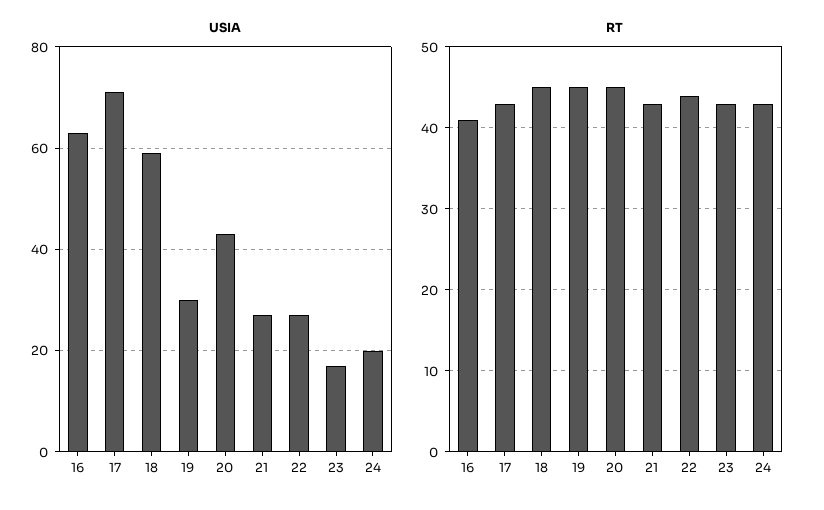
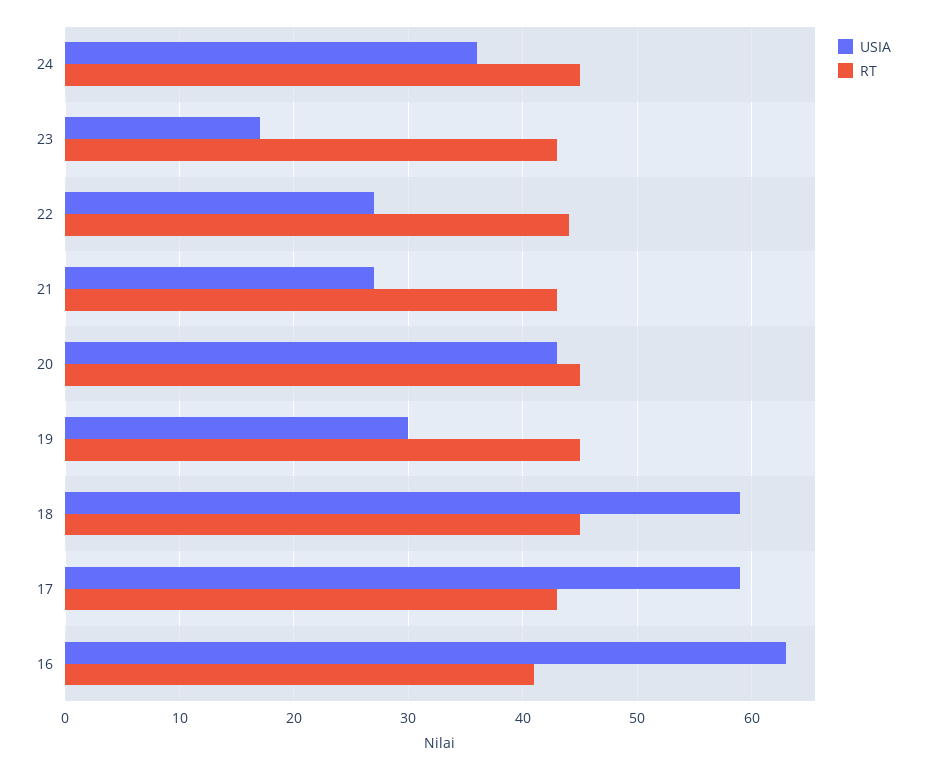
  {
    "USIA": {
      "16": 63,
-     "17": 70,
+     "17": 59,
      "18": 59,
      "19": 30,
      "20": 43,
      "21": 27,
      "22": 27,
      "23": 17,
-     "24": 20
+     "24": 36
    },
    "RT": {
      "16": 41,
      "17": 43,
      "18": 45,
      "19": 45,
      "20": 45,
      "21": 43,
      "22": 44,
      "23": 43,
-     "24": 43
+     "24": 45
    }
  }

